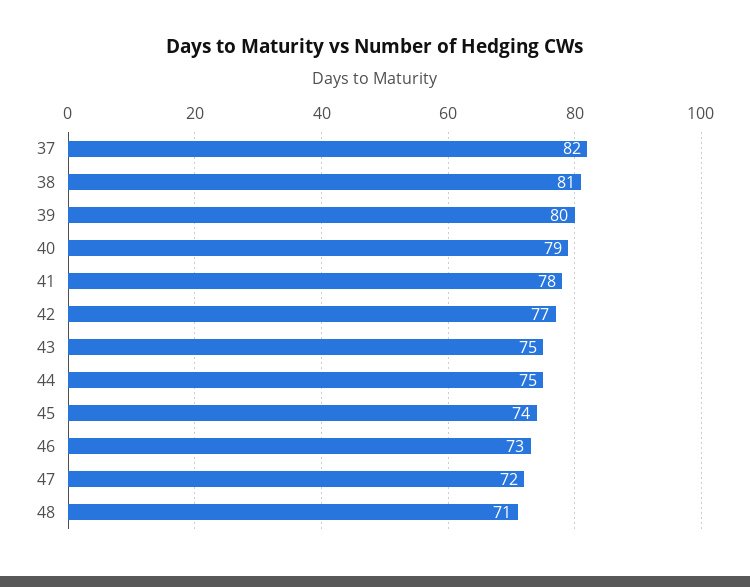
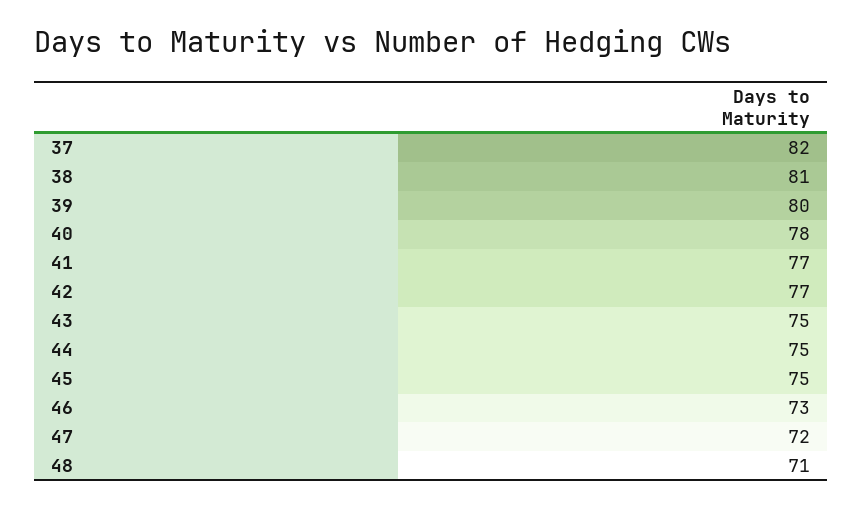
  {
    "37": 82,
    "38": 81,
    "39": 80,
-   "40": 79,
+   "40": 78,
-   "41": 78,
+   "41": 77,
    "42": 77,
    "43": 75,
    "44": 75,
-   "45": 74,
+   "45": 75,
    "46": 73,
    "47": 72,
    "48": 71
  }

